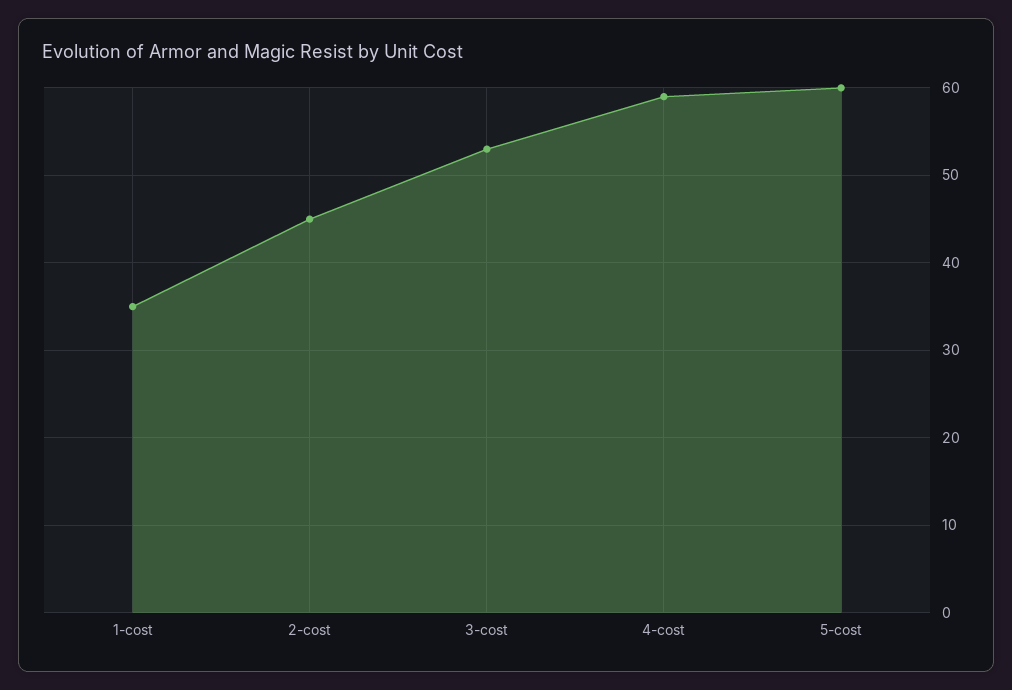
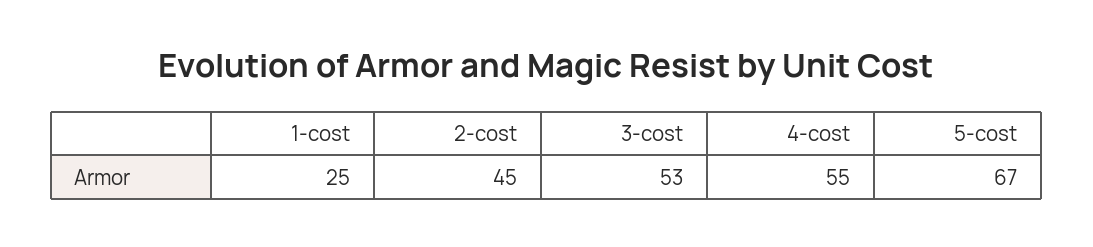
  {
-   "1-cost": 35,
+   "1-cost": 25,
    "2-cost": 45,
    "3-cost": 53,
-   "4-cost": 59,
+   "4-cost": 55,
-   "5-cost": 60
+   "5-cost": 67
  }

